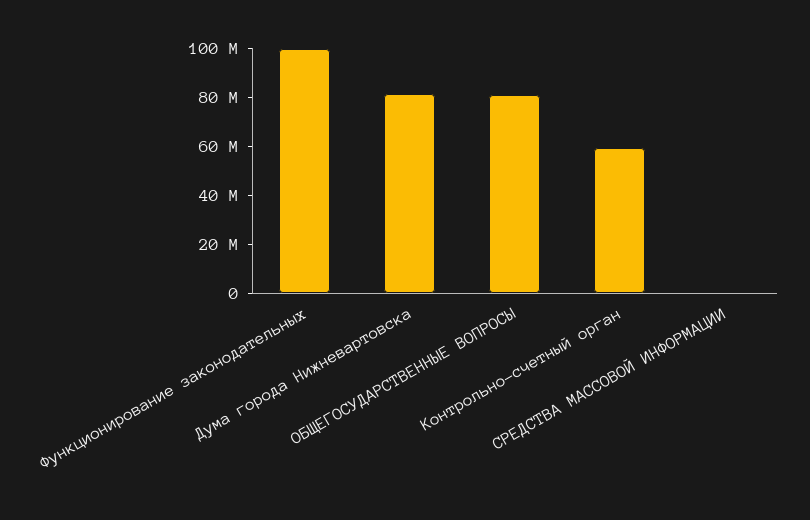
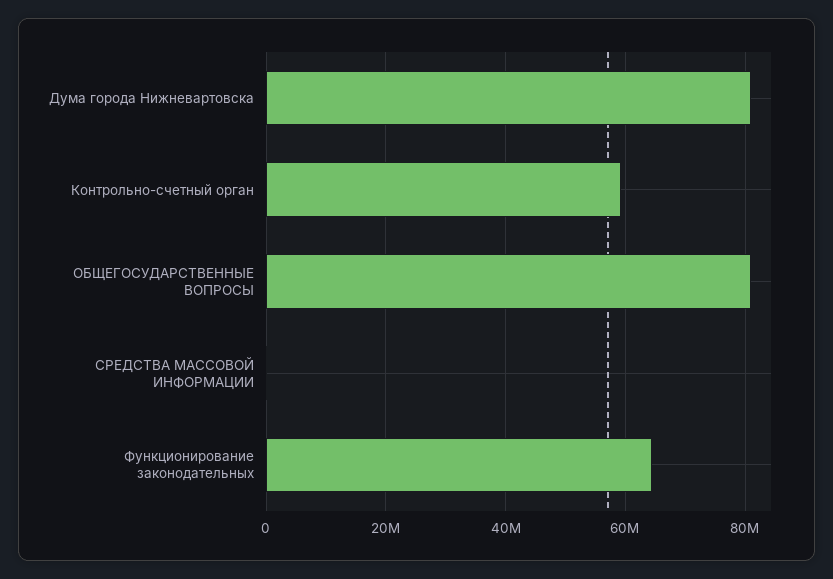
  {
-   "Функционирование законодательных": 100000000,
+   "Функционирование законодательных": 64000000,
    "Дума города Нижневартовска": 82000000,
    "ОБЩЕГОСУДАРСТВЕННЫЕ ВОПРОСЫ": 80000000,
    "Контрольно-счетный орган": 60000000,
    "СРЕДСТВА МАССОВОЙ ИНФОРМАЦИИ": 0
  }

